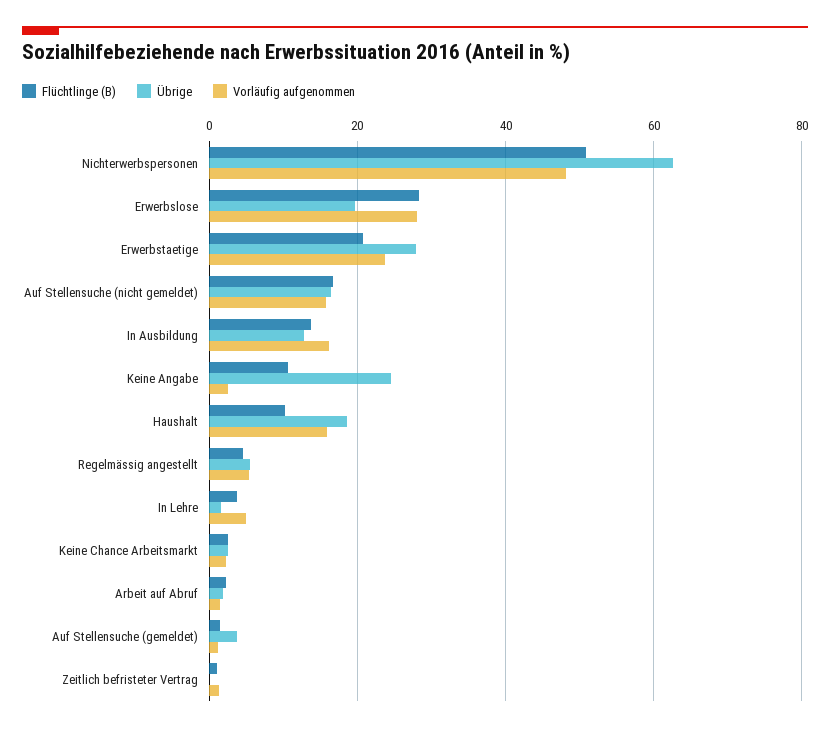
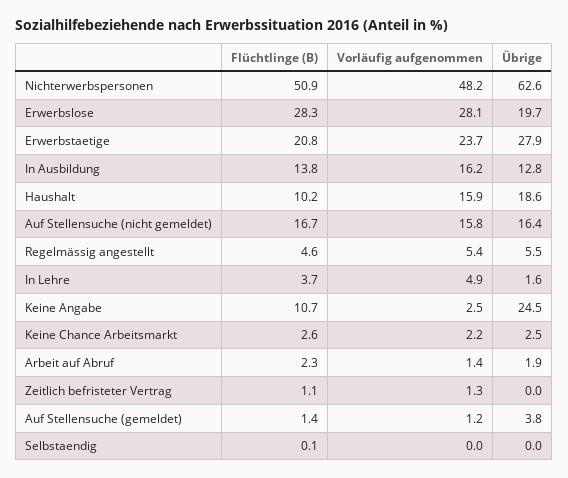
  {
    "Flüchtlinge (B)": {
      "Nichterwerbspersonen": 50.9,
      "Erwerbslose": 28.3,
      "Erwerbstaetige": 20.8,
      "Auf Stellensuche (nicht gemeldet)": 16.7,
      "In Ausbildung": 13.8,
      "Keine Angabe": 10.7,
      "Haushalt": 10.2,
      "Regelmässig angestellt": 4.6,
      "In Lehre": 3.7,
      "Keine Chance Arbeitsmarkt": 2.6,
      "Arbeit auf Abruf": 2.3,
      "Auf Stellensuche (gemeldet)": 1.4,
-     "Zeitlich befristeter Vertrag": 1.1
+     "Zeitlich befristeter Vertrag": 1.1,
+     "Selbstaendig": 0.1
    },
    "Übrige": {
      "Nichterwerbspersonen": 62.6,
      "Erwerbslose": 19.7,
      "Erwerbstaetige": 27.9,
      "Auf Stellensuche (nicht gemeldet)": 16.4,
      "In Ausbildung": 12.8,
      "Keine Angabe": 24.5,
      "Haushalt": 18.6,
      "Regelmässig angestellt": 5.5,
      "In Lehre": 1.6,
      "Keine Chance Arbeitsmarkt": 2.5,
      "Arbeit auf Abruf": 1.9,
      "Auf Stellensuche (gemeldet)": 3.8,
-     "Zeitlich befristeter Vertrag": 0
+     "Zeitlich befristeter Vertrag": 0,
+     "Selbstaendig": 0
    },
    "Vorläufig aufgenommen": {
      "Nichterwerbspersonen": 48.2,
      "Erwerbslose": 28.1,
      "Erwerbstaetige": 23.7,
      "Auf Stellensuche (nicht gemeldet)": 15.8,
      "In Ausbildung": 16.2,
      "Keine Angabe": 2.5,
      "Haushalt": 15.9,
      "Regelmässig angestellt": 5.4,
      "In Lehre": 4.9,
      "Keine Chance Arbeitsmarkt": 2.2,
      "Arbeit auf Abruf": 1.4,
      "Auf Stellensuche (gemeldet)": 1.2,
-     "Zeitlich befristeter Vertrag": 1.3
+     "Zeitlich befristeter Vertrag": 1.3,
+     "Selbstaendig": 0
    }
  }

